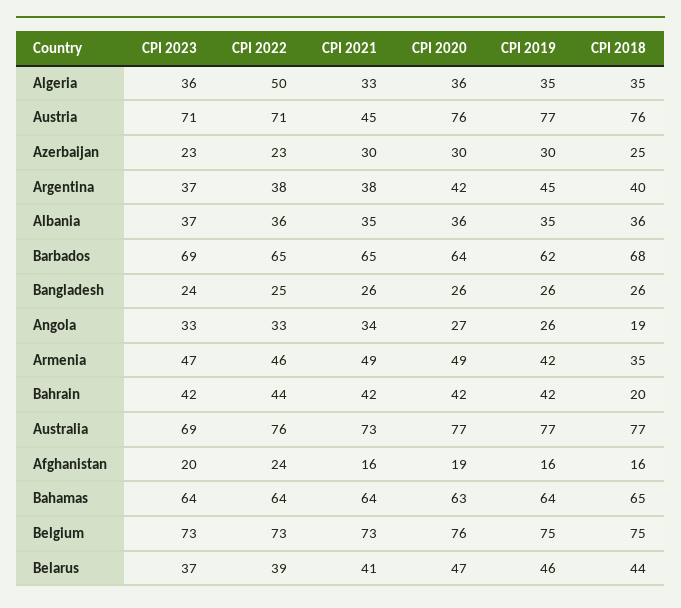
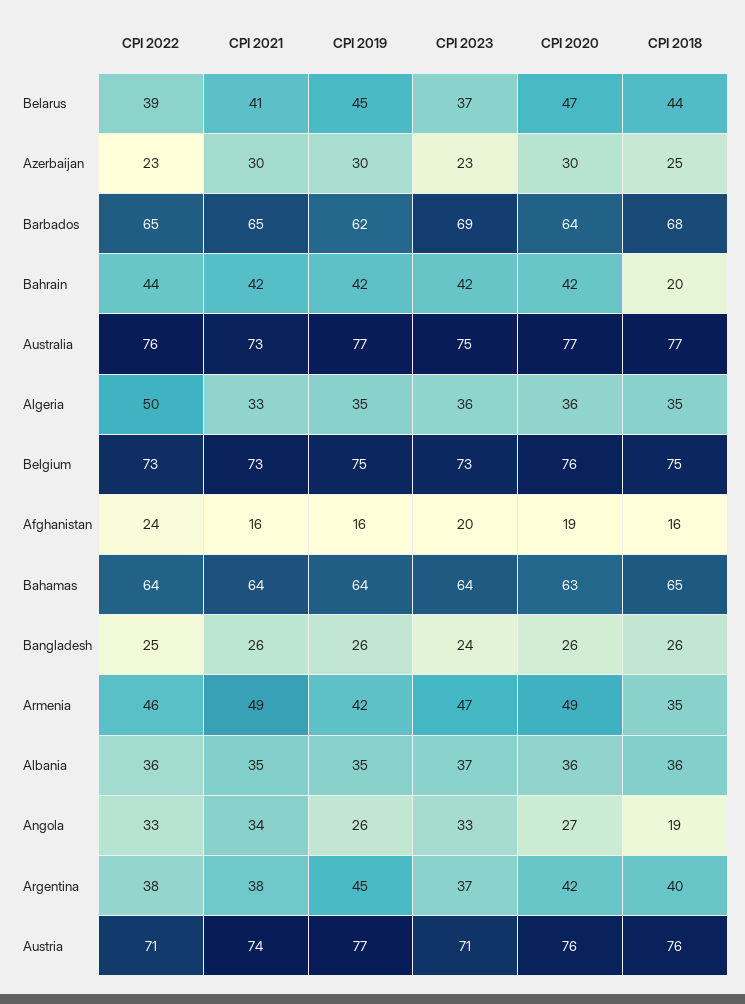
  {
    "CPI 2023": {
      "Algeria": 36,
      "Austria": 71,
      "Azerbaijan": 23,
      "Argentina": 37,
      "Albania": 37,
      "Barbados": 69,
      "Bangladesh": 24,
      "Angola": 33,
      "Armenia": 47,
      "Bahrain": 42,
-     "Australia": 69,
+     "Australia": 75,
      "Afghanistan": 20,
      "Bahamas": 64,
      "Belgium": 73,
      "Belarus": 37
    },
    "CPI 2022": {
      "Algeria": 50,
      "Austria": 71,
      "Azerbaijan": 23,
      "Argentina": 38,
      "Albania": 36,
      "Barbados": 65,
      "Bangladesh": 25,
      "Angola": 33,
      "Armenia": 46,
      "Bahrain": 44,
      "Australia": 76,
      "Afghanistan": 24,
      "Bahamas": 64,
      "Belgium": 73,
      "Belarus": 39
    },
    "CPI 2021": {
      "Algeria": 33,
-     "Austria": 45,
+     "Austria": 74,
      "Azerbaijan": 30,
      "Argentina": 38,
      "Albania": 35,
      "Barbados": 65,
      "Bangladesh": 26,
      "Angola": 34,
      "Armenia": 49,
      "Bahrain": 42,
      "Australia": 73,
      "Afghanistan": 16,
      "Bahamas": 64,
      "Belgium": 73,
      "Belarus": 41
    },
    "CPI 2020": {
      "Algeria": 36,
      "Austria": 76,
      "Azerbaijan": 30,
      "Argentina": 42,
      "Albania": 36,
      "Barbados": 64,
      "Bangladesh": 26,
      "Angola": 27,
      "Armenia": 49,
      "Bahrain": 42,
      "Australia": 77,
      "Afghanistan": 19,
      "Bahamas": 63,
      "Belgium": 76,
      "Belarus": 47
    },
    "CPI 2019": {
      "Algeria": 35,
      "Austria": 77,
      "Azerbaijan": 30,
      "Argentina": 45,
      "Albania": 35,
      "Barbados": 62,
      "Bangladesh": 26,
      "Angola": 26,
      "Armenia": 42,
      "Bahrain": 42,
      "Australia": 77,
      "Afghanistan": 16,
      "Bahamas": 64,
      "Belgium": 75,
-     "Belarus": 46
+     "Belarus": 45
    },
    "CPI 2018": {
      "Algeria": 35,
      "Austria": 76,
      "Azerbaijan": 25,
      "Argentina": 40,
      "Albania": 36,
      "Barbados": 68,
      "Bangladesh": 26,
      "Angola": 19,
      "Armenia": 35,
      "Bahrain": 20,
      "Australia": 77,
      "Afghanistan": 16,
      "Bahamas": 65,
      "Belgium": 75,
      "Belarus": 44
    }
  }

